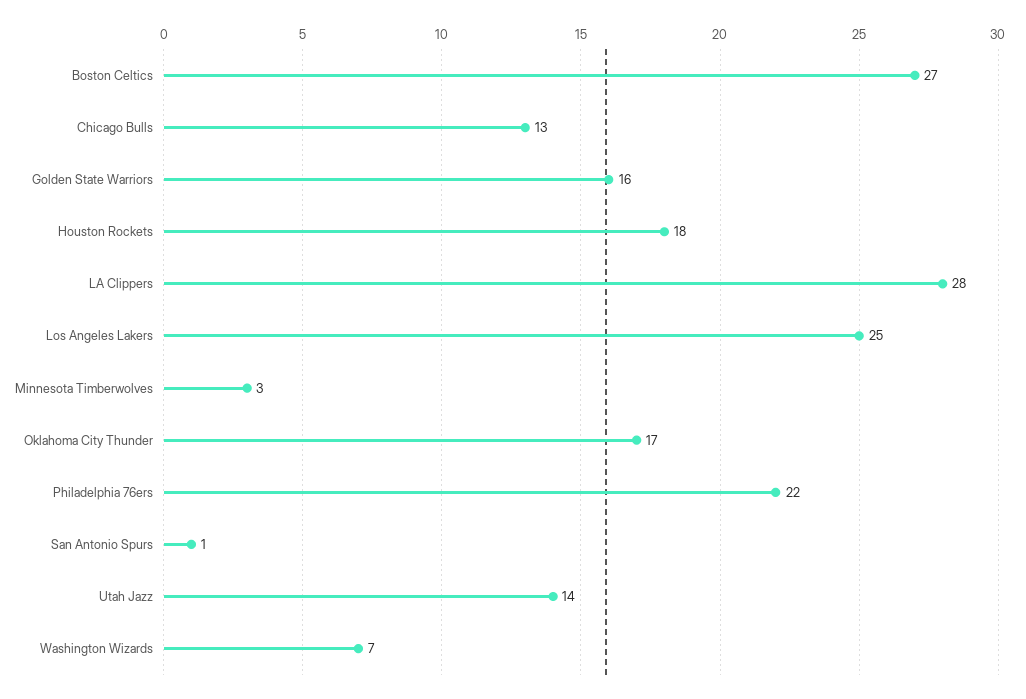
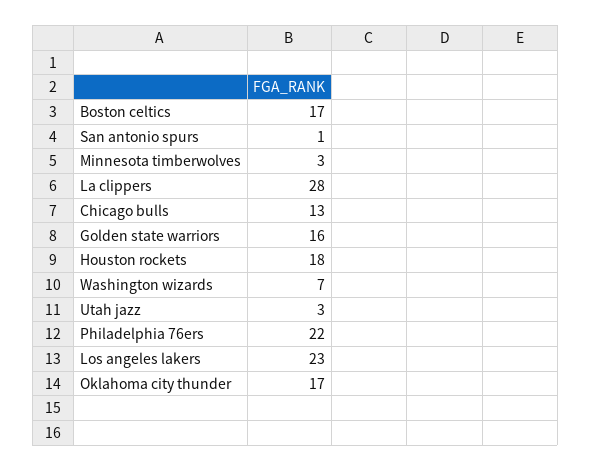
  {
-   "Boston Celtics": 27,
+   "Boston Celtics": 17,
    "Chicago Bulls": 13,
    "Golden State Warriors": 16,
    "Houston Rockets": 18,
    "LA Clippers": 28,
-   "Los Angeles Lakers": 25,
+   "Los Angeles Lakers": 23,
    "Minnesota Timberwolves": 3,
    "Oklahoma City Thunder": 17,
    "Philadelphia 76ers": 22,
    "San Antonio Spurs": 1,
-   "Utah Jazz": 14,
+   "Utah Jazz": 3,
    "Washington Wizards": 7
  }

